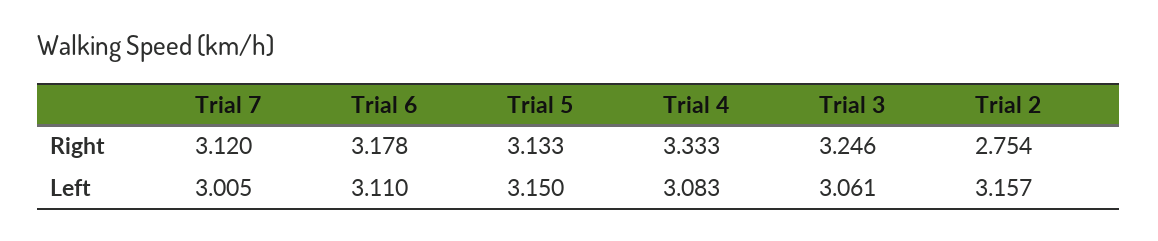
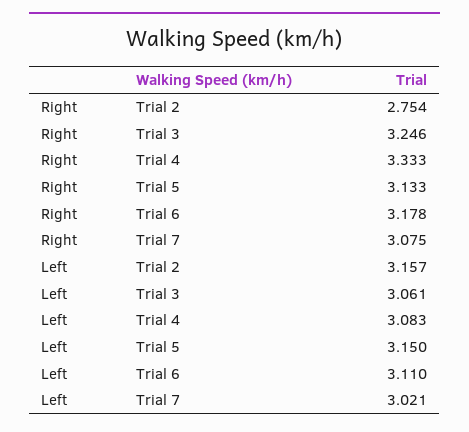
  {
    "Trial 7": {
-     "Right": 3.12,
+     "Right": 3.075,
-     "Left": 3.005
+     "Left": 3.021
    },
    "Trial 6": {
      "Right": 3.178,
      "Left": 3.11
    },
    "Trial 5": {
      "Right": 3.133,
      "Left": 3.15
    },
    "Trial 4": {
      "Right": 3.333,
      "Left": 3.083
    },
    "Trial 3": {
      "Right": 3.246,
      "Left": 3.061
    },
    "Trial 2": {
      "Right": 2.754,
      "Left": 3.157
    }
  }

